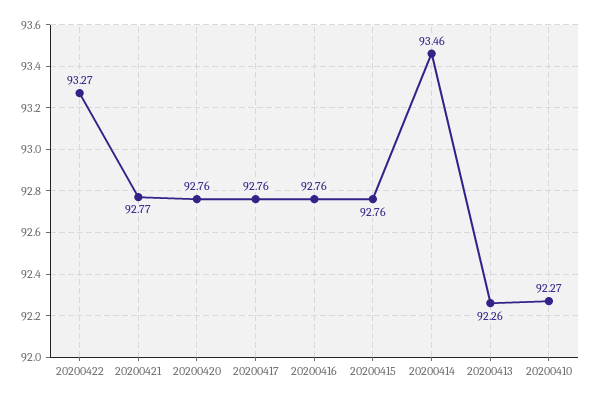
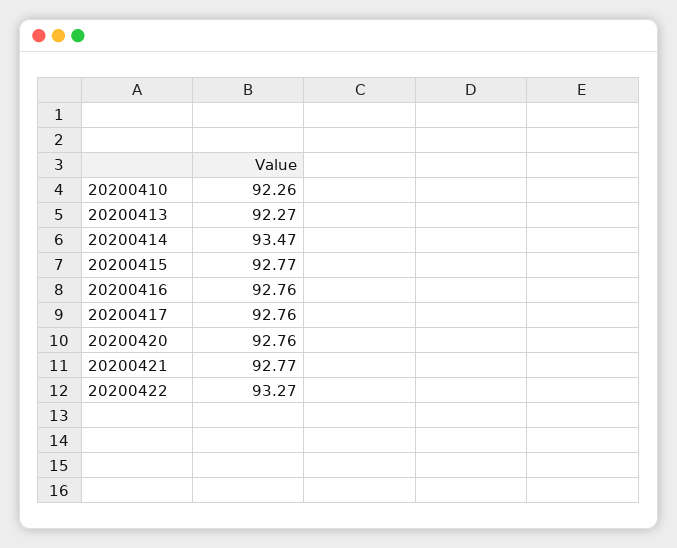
  {
    "20200422": 93.27,
    "20200421": 92.77,
    "20200420": 92.76,
    "20200417": 92.76,
    "20200416": 92.76,
-   "20200415": 92.76,
+   "20200415": 92.77,
-   "20200414": 93.46,
+   "20200414": 93.47,
-   "20200413": 92.26,
+   "20200413": 92.27,
-   "20200410": 92.27
+   "20200410": 92.26
  }

